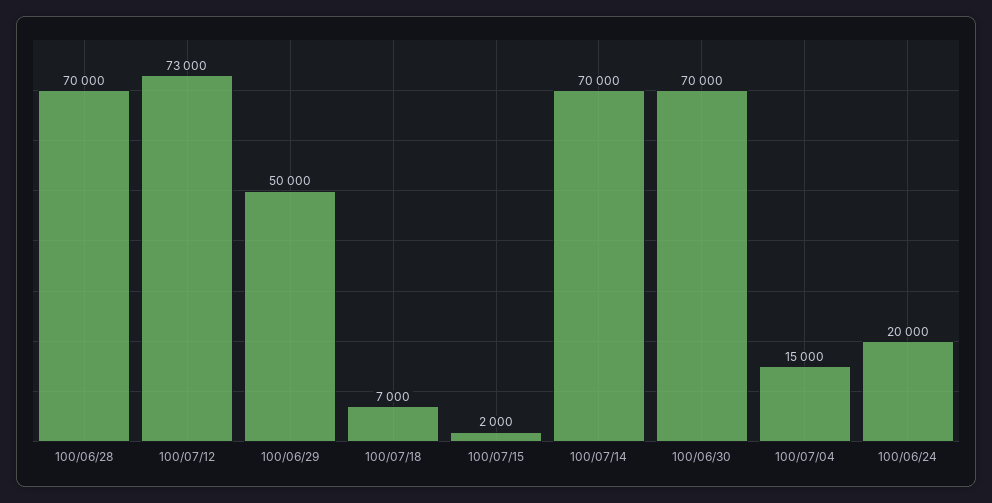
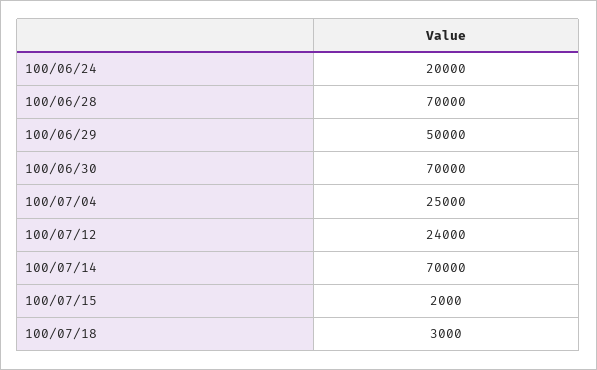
  {
    "100/06/28": 70000,
-   "100/07/12": 73000,
+   "100/07/12": 24000,
    "100/06/29": 50000,
-   "100/07/18": 7000,
+   "100/07/18": 3000,
    "100/07/15": 2000,
    "100/07/14": 70000,
    "100/06/30": 70000,
-   "100/07/04": 15000,
+   "100/07/04": 25000,
    "100/06/24": 20000
  }

